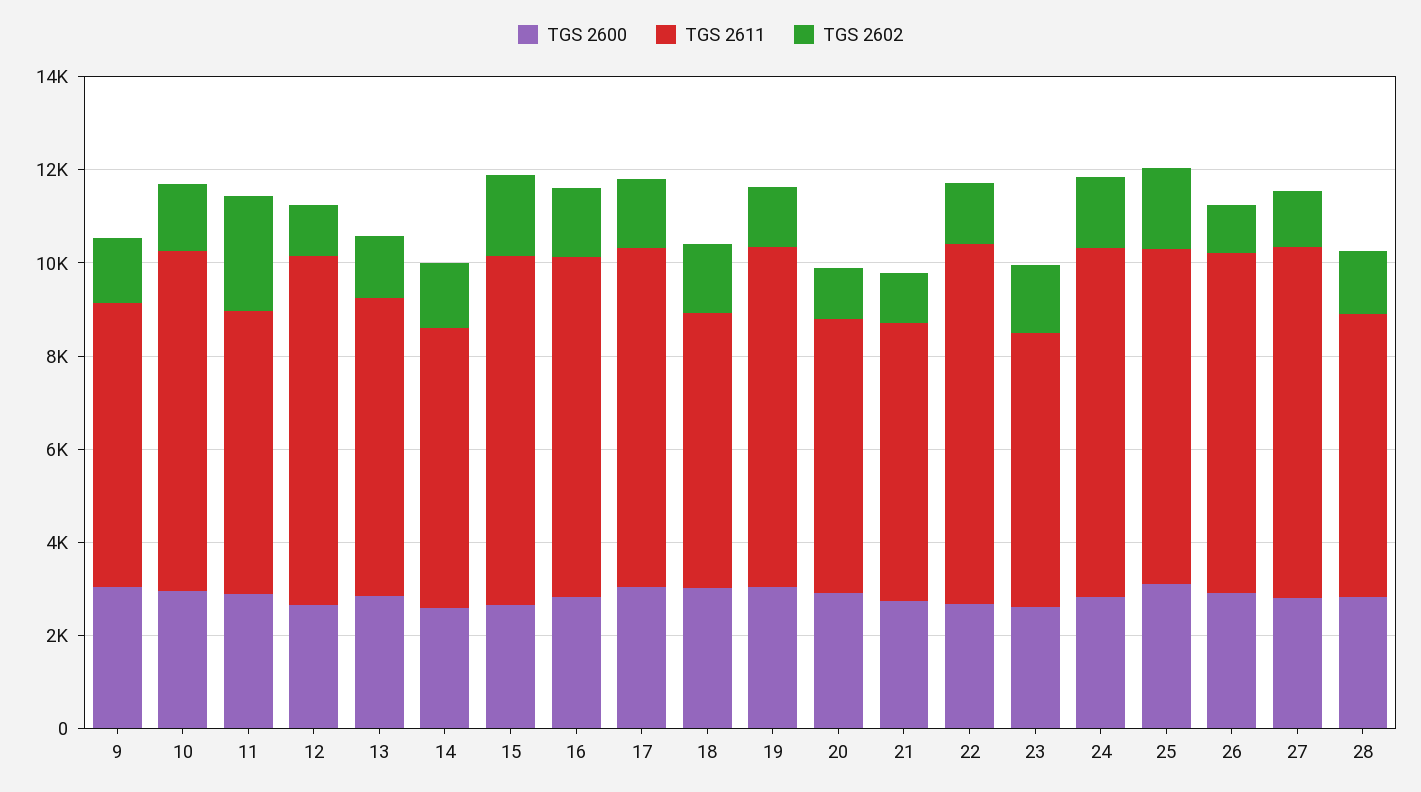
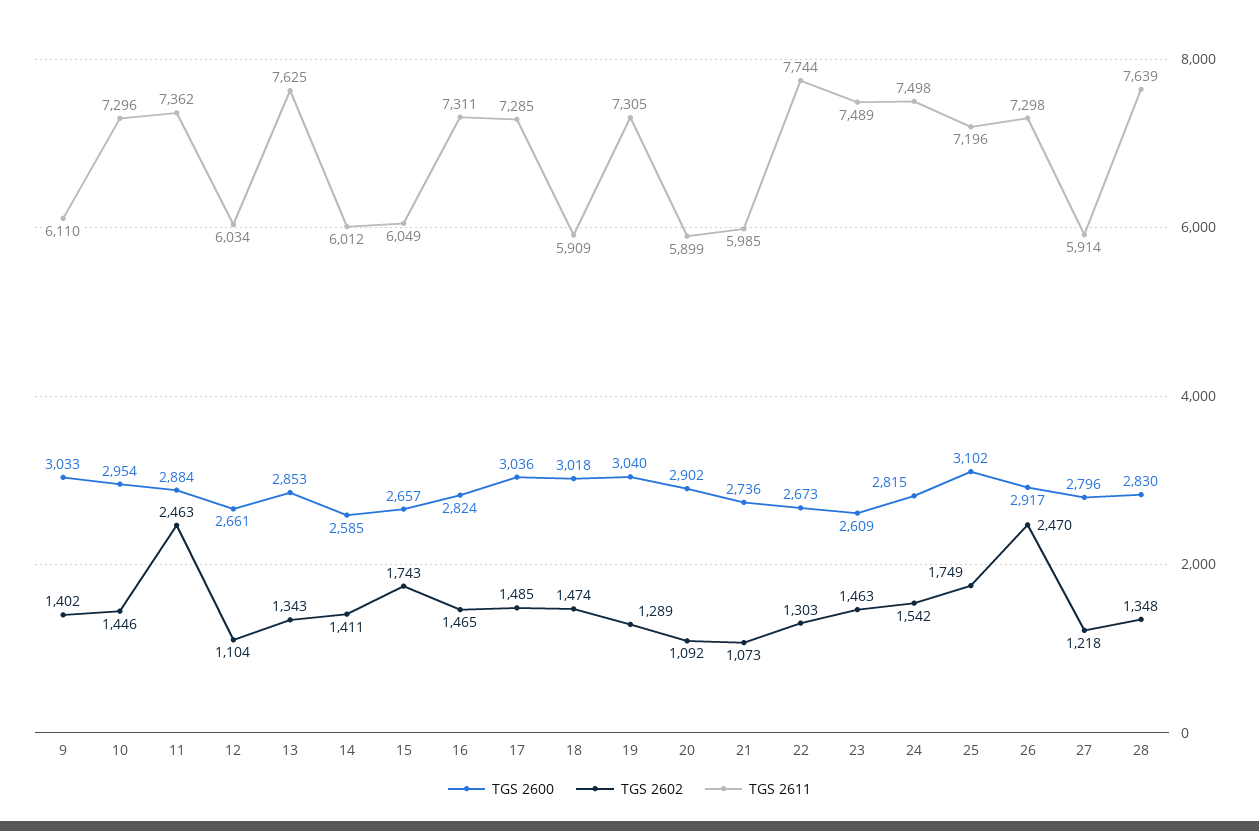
  {
    "TGS 2600": {
      "9": 3033,
      "10": 2954,
      "11": 2884,
      "12": 2661,
      "13": 2853,
      "14": 2585,
      "15": 2657,
      "16": 2824,
      "17": 3036,
      "18": 3018,
      "19": 3040,
      "20": 2902,
      "21": 2736,
      "22": 2673,
      "23": 2609,
      "24": 2815,
      "25": 3102,
      "26": 2917,
      "27": 2796,
      "28": 2830
    },
    "TGS 2611": {
      "9": 6110,
      "10": 7296,
-     "11": 6000,
+     "11": 7362,
-     "12": 7500,
+     "12": 6034,
-     "13": 6500,
+     "13": 7625,
      "14": 6012,
-     "15": 7500,
+     "15": 6049,
      "16": 7311,
      "17": 7285,
      "18": 5909,
      "19": 7305,
      "20": 5899,
      "21": 5985,
      "22": 7744,
-     "23": 6000,
+     "23": 7489,
      "24": 7498,
      "25": 7196,
      "26": 7298,
-     "27": 7500,
+     "27": 5914,
-     "28": 6000
+     "28": 7639
    },
    "TGS 2602": {
      "9": 1402,
      "10": 1446,
      "11": 2463,
      "12": 1104,
      "13": 1343,
      "14": 1411,
      "15": 1743,
      "16": 1465,
      "17": 1485,
      "18": 1474,
      "19": 1289,
      "20": 1092,
      "21": 1073,
      "22": 1303,
      "23": 1463,
      "24": 1542,
      "25": 1749,
-     "26": 1000,
+     "26": 2470,
      "27": 1218,
      "28": 1348
    }
  }

